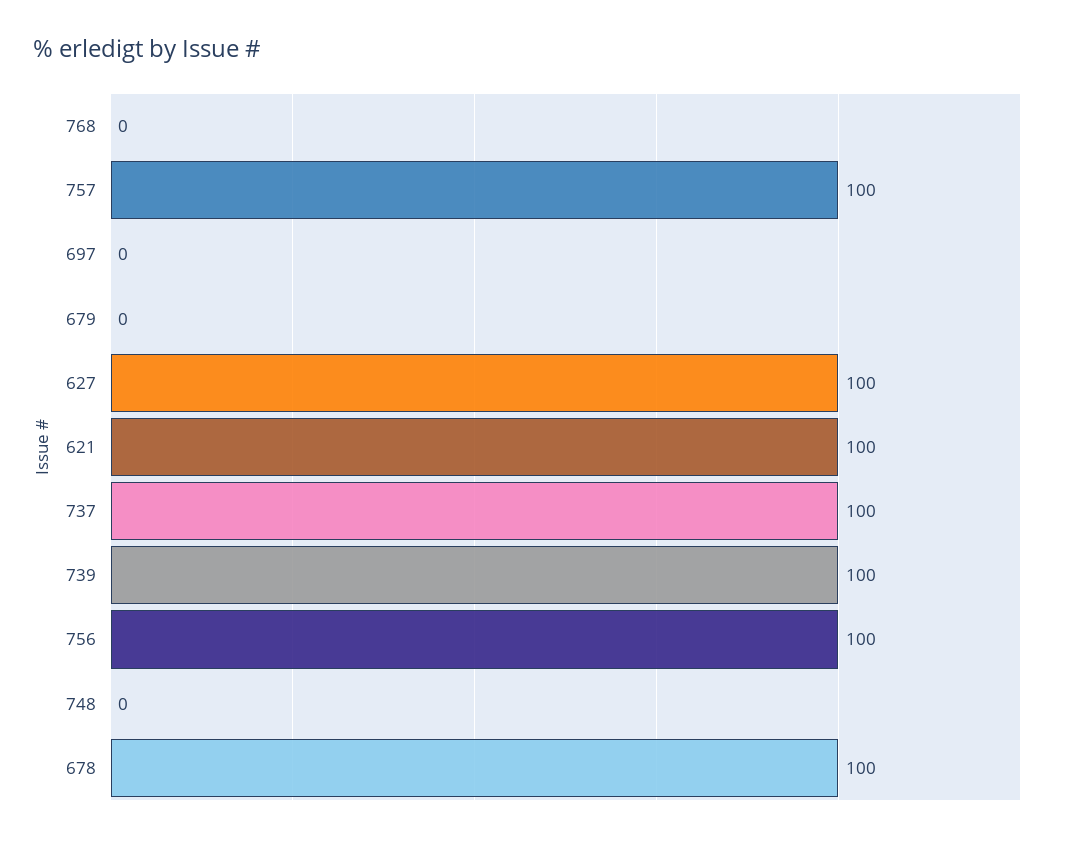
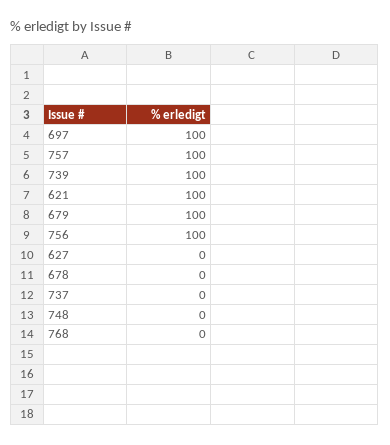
  {
    "768": 0,
    "757": 100,
-   "697": 0,
+   "697": 100,
-   "679": 0,
+   "679": 100,
-   "627": 100,
+   "627": 0,
    "621": 100,
-   "737": 100,
+   "737": 0,
    "739": 100,
    "756": 100,
    "748": 0,
-   "678": 100
+   "678": 0
  }

